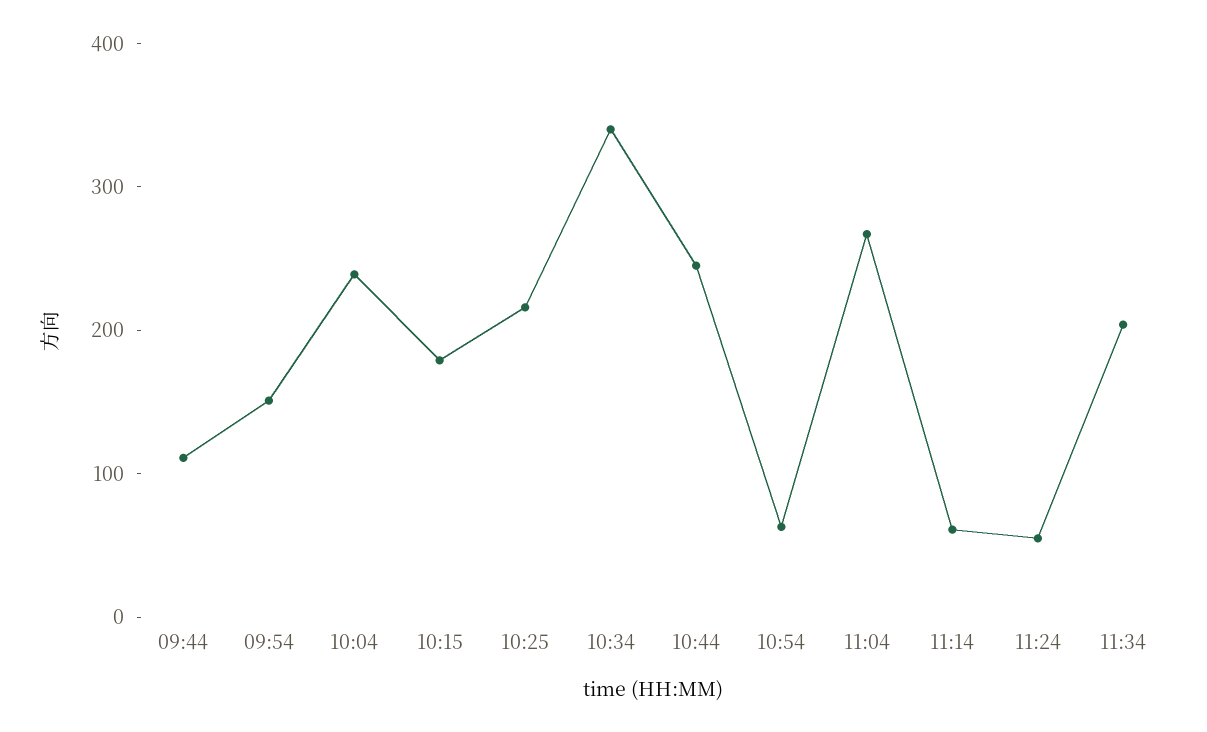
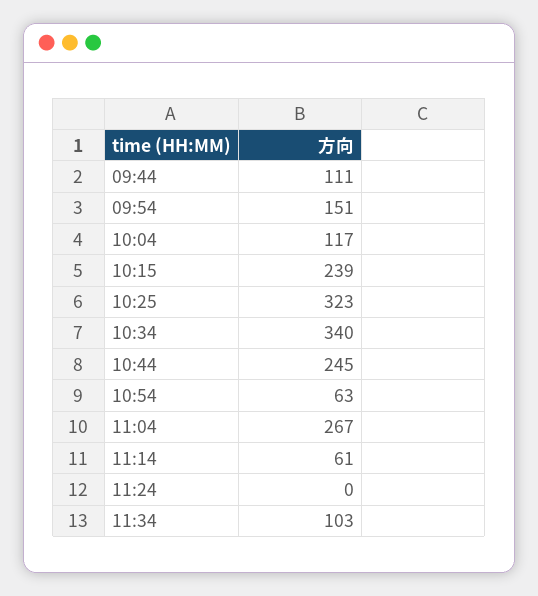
  {
    "09:44": 111,
    "09:54": 151,
-   "10:04": 240,
+   "10:04": 117,
-   "10:15": 180,
+   "10:15": 239,
-   "10:25": 220,
+   "10:25": 323,
    "10:34": 340,
    "10:44": 245,
    "10:54": 63,
    "11:04": 267,
    "11:14": 61,
-   "11:24": 60,
+   "11:24": 0,
-   "11:34": 200
+   "11:34": 103
  }

